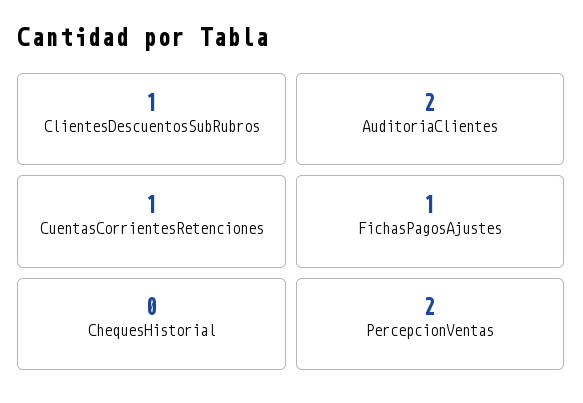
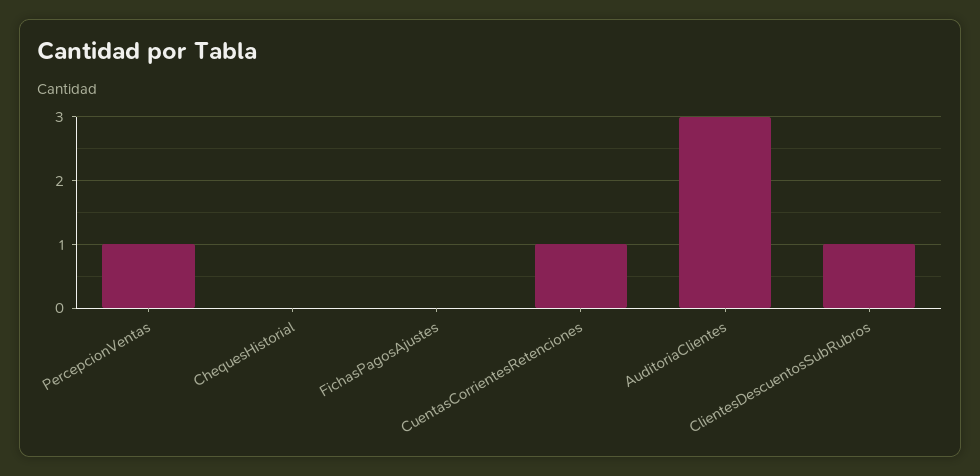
  {
    "ClientesDescuentosSubRubros": 1,
-   "AuditoriaClientes": 2,
+   "AuditoriaClientes": 3,
    "CuentasCorrientesRetenciones": 1,
-   "FichasPagosAjustes": 1,
+   "FichasPagosAjustes": 0,
    "ChequesHistorial": 0,
-   "PercepcionVentas": 2
+   "PercepcionVentas": 1
  }

